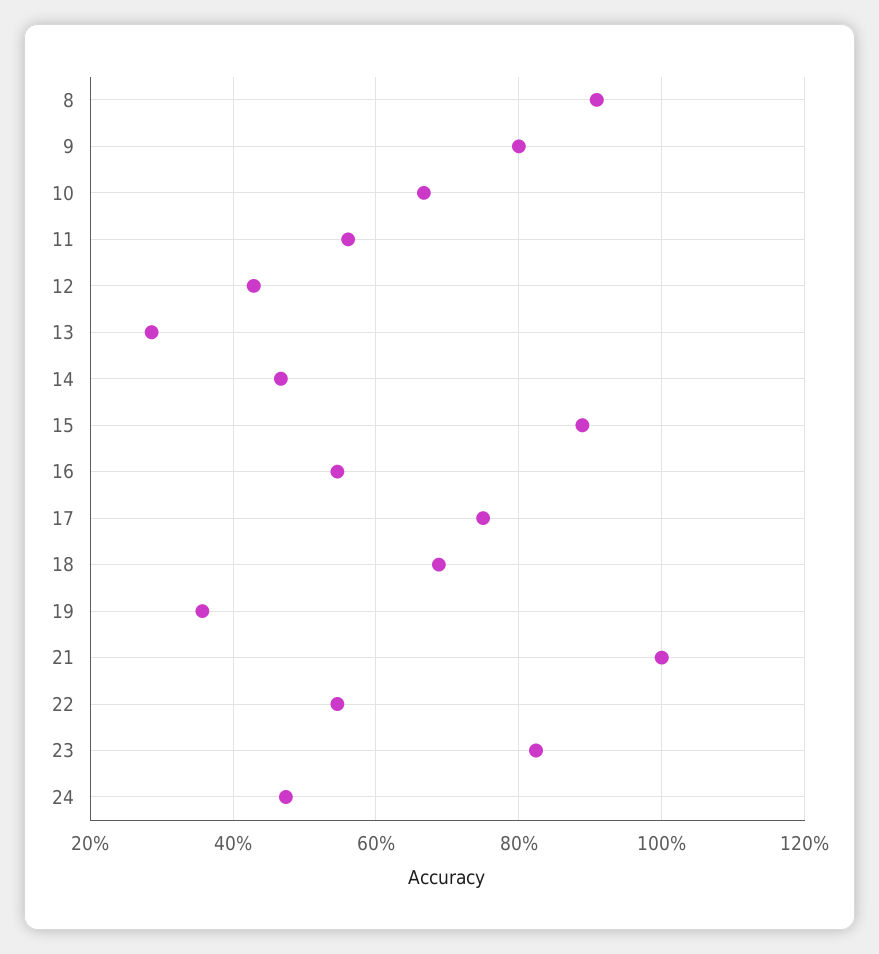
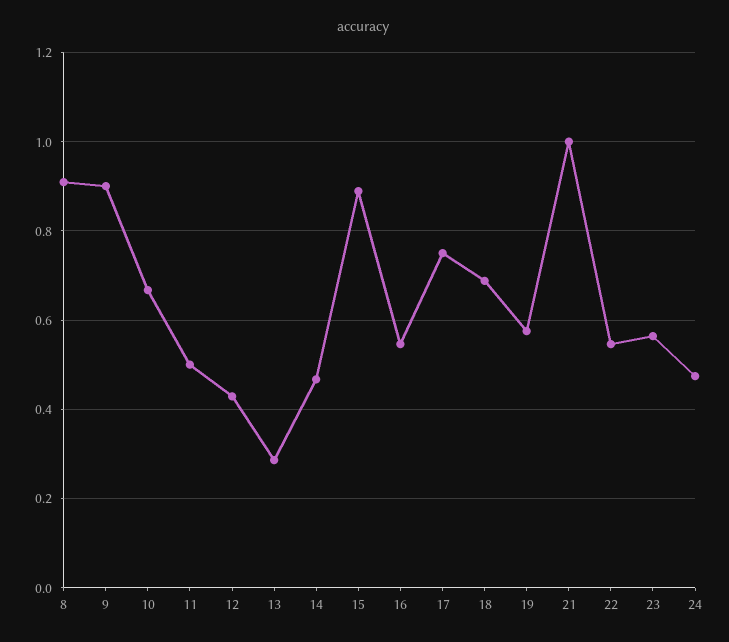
  {
    "8": 0.9,
-   "9": 0.8,
+   "9": 0.9,
    "10": 0.66,
-   "11": 0.56,
+   "11": 0.5,
    "12": 0.42,
    "13": 0.28,
    "14": 0.46,
    "15": 0.88,
    "16": 0.54,
    "17": 0.76,
    "18": 0.68,
-   "19": 0.36,
+   "19": 0.58,
    "21": 1,
    "22": 0.54,
-   "23": 0.82,
+   "23": 0.56,
    "24": 0.48
  }

